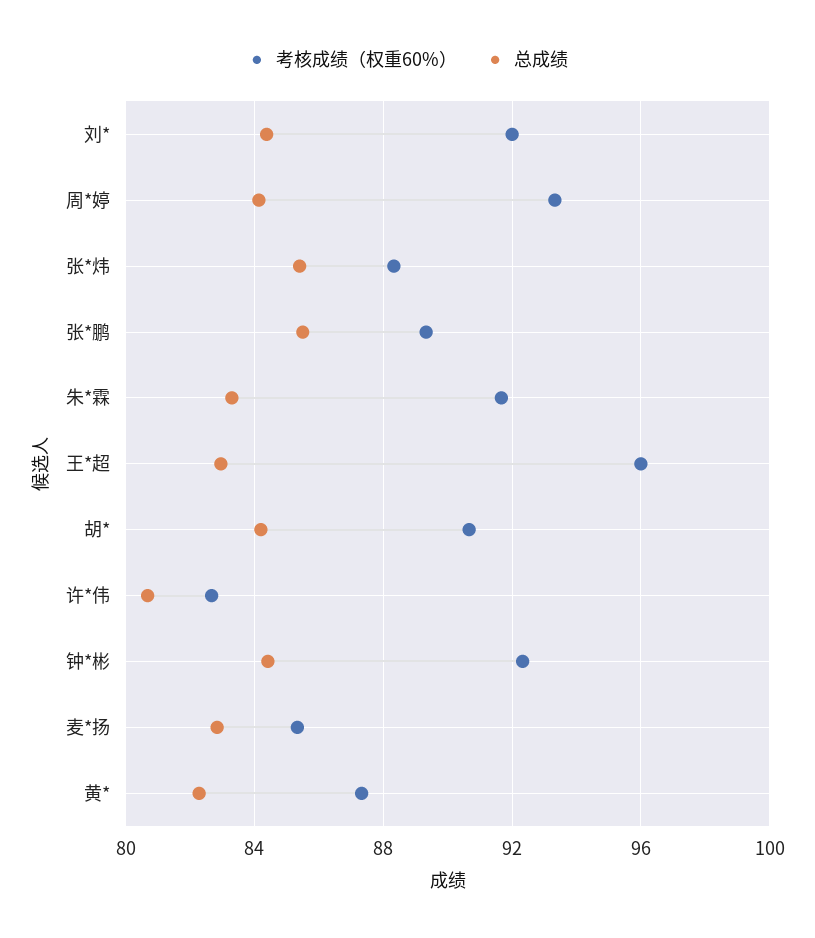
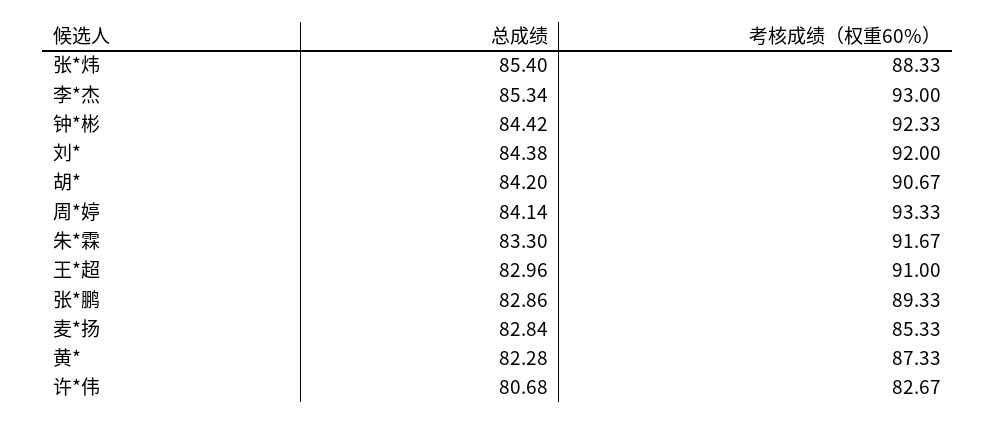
  {
    "考核成绩（权重60%）": {
      "刘*": 92,
      "周*婷": 93.33,
      "张*炜": 88.33,
      "张*鹏": 89.33,
      "朱*霖": 91.67,
-     "王*超": 96,
+     "王*超": 91,
      "胡*": 90.67,
      "许*伟": 82.67,
      "钟*彬": 92.33,
      "麦*扬": 85.33,
-     "黄*": 87.33
+     "黄*": 87.33,
+     "李*杰": 93
    },
    "总成绩": {
      "刘*": 84.38,
      "周*婷": 84.14,
      "张*炜": 85.4,
-     "张*鹏": 85.5,
+     "张*鹏": 82.86,
      "朱*霖": 83.3,
      "王*超": 82.96,
      "胡*": 84.2,
      "许*伟": 80.68,
      "钟*彬": 84.42,
      "麦*扬": 82.84,
-     "黄*": 82.28
+     "黄*": 82.28,
+     "李*杰": 85.34
    }
  }

